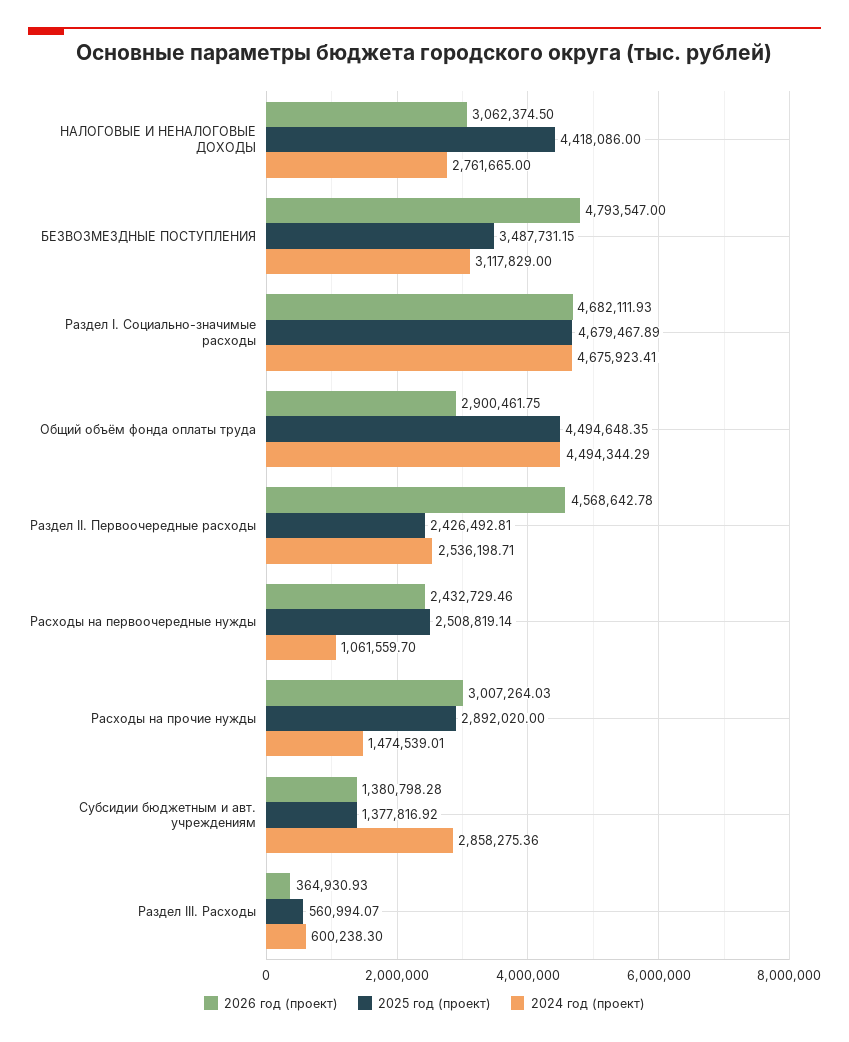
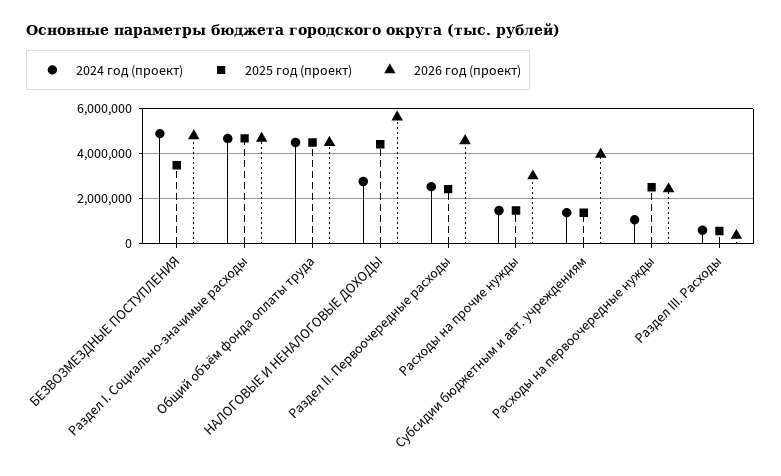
  {
    "2026 год (проект)": {
-     "НАЛОГОВЫЕ И НЕНАЛОГОВЫЕ ДОХОДЫ": 3062374.5,
+     "НАЛОГОВЫЕ И НЕНАЛОГОВЫЕ ДОХОДЫ": 5500000,
      "БЕЗВОЗМЕЗДНЫЕ ПОСТУПЛЕНИЯ": 4793547,
      "Раздел I. Социально-значимые расходы": 4682111.93,
-     "Общий объём фонда оплаты труда": 2900461.75,
+     "Общий объём фонда оплаты труда": 4500000,
      "Раздел II. Первоочередные расходы": 4568642.78,
      "Расходы на первоочередные нужды": 2432729.46,
      "Расходы на прочие нужды": 3007264.03,
-     "Субсидии бюджетным и авт. учреждениям": 1380798.28,
+     "Субсидии бюджетным и авт. учреждениям": 4000000,
      "Раздел III. Расходы": 364930.93
    },
    "2025 год (проект)": {
      "НАЛОГОВЫЕ И НЕНАЛОГОВЫЕ ДОХОДЫ": 4418086,
      "БЕЗВОЗМЕЗДНЫЕ ПОСТУПЛЕНИЯ": 3487731.15,
      "Раздел I. Социально-значимые расходы": 4679467.89,
      "Общий объём фонда оплаты труда": 4494648.35,
      "Раздел II. Первоочередные расходы": 2426492.81,
      "Расходы на первоочередные нужды": 2508819.14,
-     "Расходы на прочие нужды": 2892020,
+     "Расходы на прочие нужды": 1500000,
      "Субсидии бюджетным и авт. учреждениям": 1377816.92,
      "Раздел III. Расходы": 560994.07
    },
    "2024 год (проект)": {
      "НАЛОГОВЫЕ И НЕНАЛОГОВЫЕ ДОХОДЫ": 2761665,
-     "БЕЗВОЗМЕЗДНЫЕ ПОСТУПЛЕНИЯ": 3117829,
+     "БЕЗВОЗМЕЗДНЫЕ ПОСТУПЛЕНИЯ": 5000000,
      "Раздел I. Социально-значимые расходы": 4675923.41,
      "Общий объём фонда оплаты труда": 4494344.29,
      "Раздел II. Первоочередные расходы": 2536198.71,
      "Расходы на первоочередные нужды": 1061559.7,
      "Расходы на прочие нужды": 1474539.01,
-     "Субсидии бюджетным и авт. учреждениям": 2858275.36,
+     "Субсидии бюджетным и авт. учреждениям": 1500000,
      "Раздел III. Расходы": 600238.3
    }
  }

